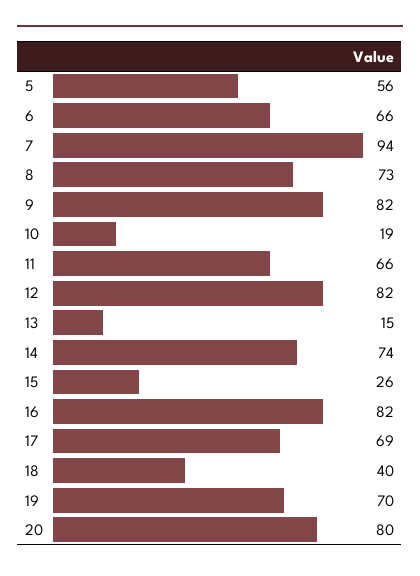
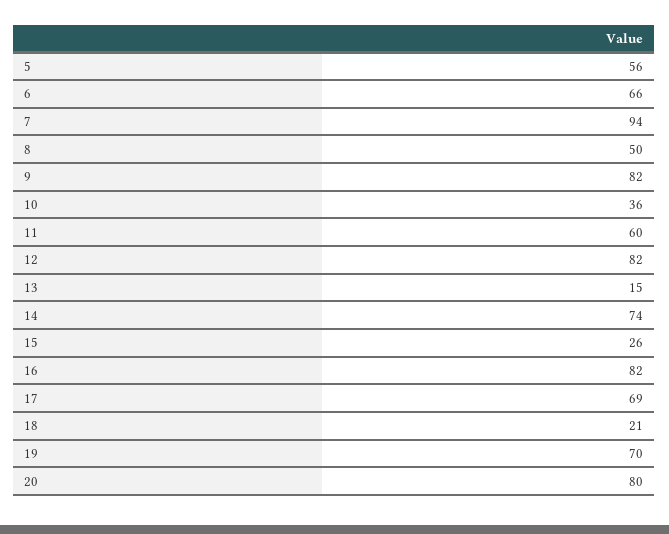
  {
    "5": 56,
    "6": 66,
    "7": 94,
-   "8": 73,
+   "8": 50,
    "9": 82,
-   "10": 19,
+   "10": 36,
-   "11": 66,
+   "11": 60,
    "12": 82,
    "13": 15,
    "14": 74,
    "15": 26,
    "16": 82,
    "17": 69,
-   "18": 40,
+   "18": 21,
    "19": 70,
    "20": 80
  }

